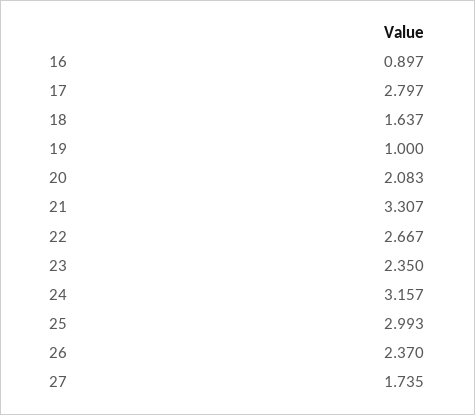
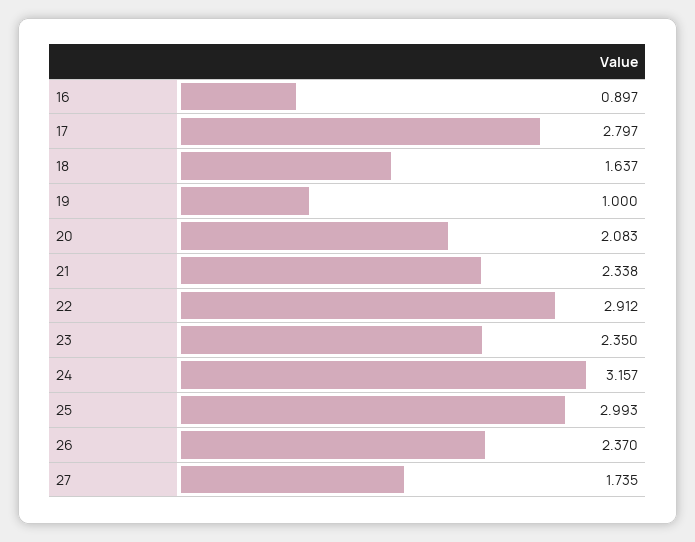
  {
    "16": 0.897,
    "17": 2.797,
    "18": 1.637,
    "19": 1,
    "20": 2.083,
-   "21": 3.307,
+   "21": 2.338,
-   "22": 2.667,
+   "22": 2.912,
    "23": 2.35,
    "24": 3.157,
    "25": 2.993,
    "26": 2.37,
    "27": 1.735
  }

